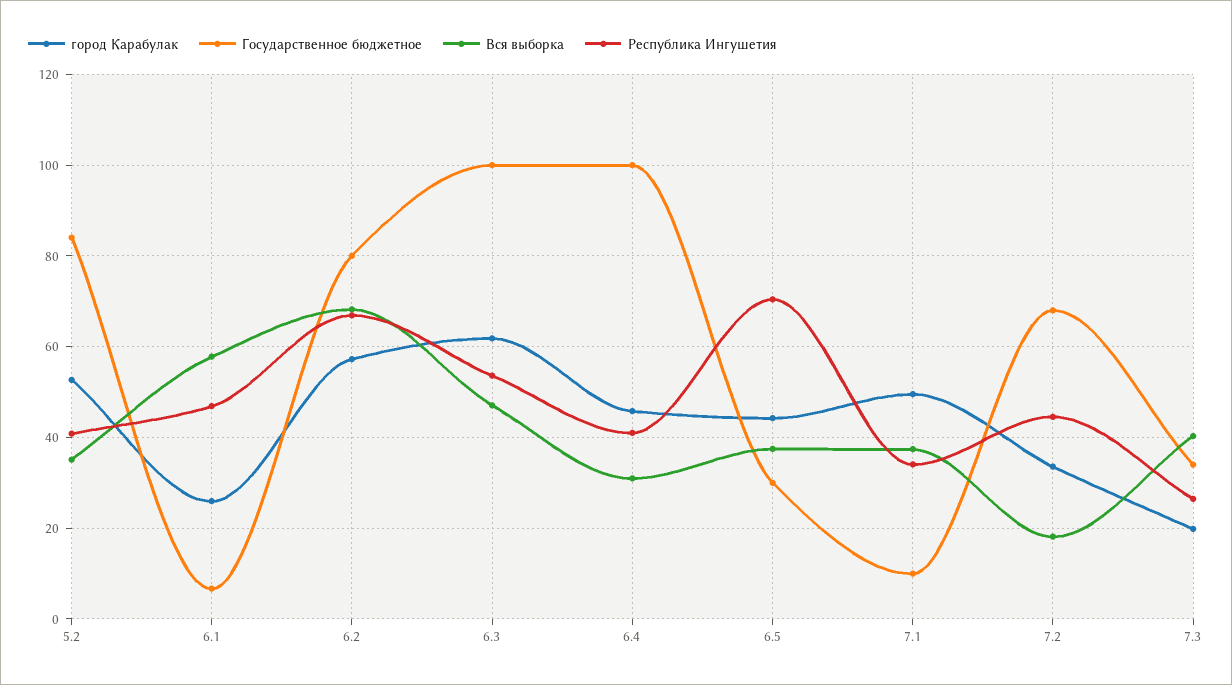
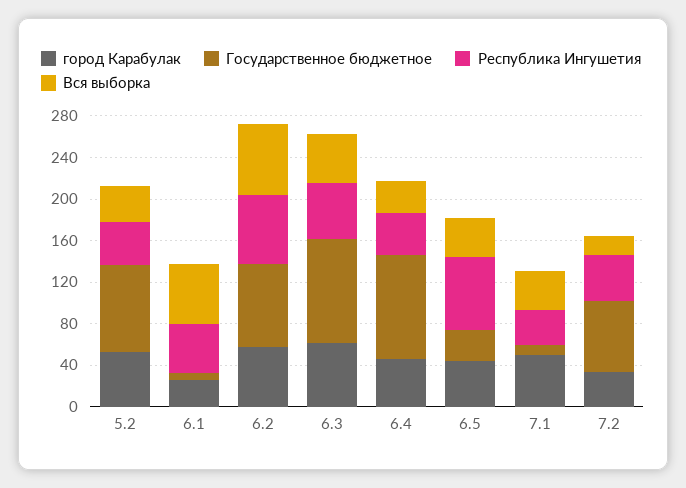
  {
    "город Карабулак": {
      "5.2": 52,
      "6.1": 26,
      "6.2": 58,
      "6.3": 62,
      "6.4": 46,
      "6.5": 44,
      "7.1": 50,
-     "7.2": 34,
+     "7.2": 34
-     "7.3": 20
    },
    "Государственное бюджетное": {
      "5.2": 84,
      "6.1": 6,
      "6.2": 80,
      "6.3": 100,
      "6.4": 100,
      "6.5": 30,
      "7.1": 10,
-     "7.2": 68,
+     "7.2": 68
-     "7.3": 34
    },
    "Вся выборка": {
      "5.2": 36,
      "6.1": 58,
      "6.2": 68,
      "6.3": 48,
      "6.4": 30,
      "6.5": 38,
      "7.1": 38,
-     "7.2": 18,
+     "7.2": 18
-     "7.3": 40
    },
    "Республика Ингушетия": {
      "5.2": 40,
      "6.1": 46,
      "6.2": 66,
      "6.3": 54,
      "6.4": 42,
      "6.5": 70,
      "7.1": 34,
-     "7.2": 44,
+     "7.2": 44
-     "7.3": 26
    }
  }

